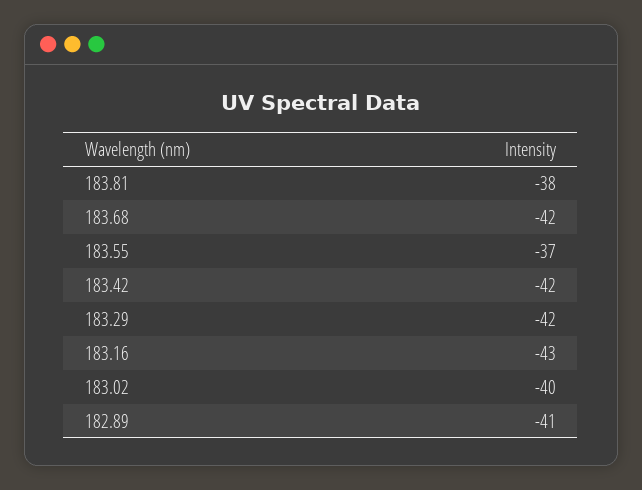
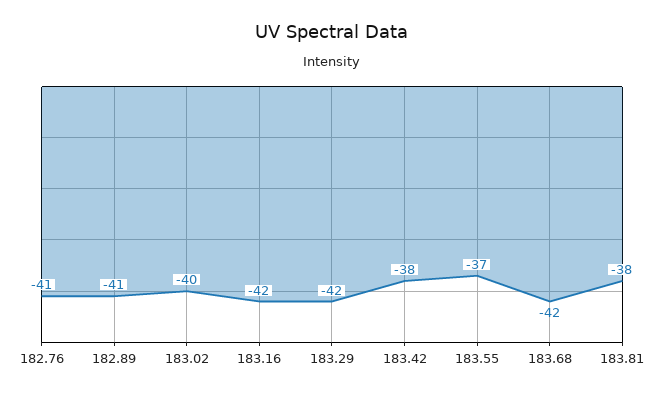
  {
    "183.81": -38,
    "183.68": -42,
    "183.55": -37,
-   "183.42": -42,
+   "183.42": -38,
    "183.29": -42,
-   "183.16": -43,
+   "183.16": -42,
    "183.02": -40,
-   "182.89": -41
+   "182.89": -41,
+   "182.76": -41
  }

